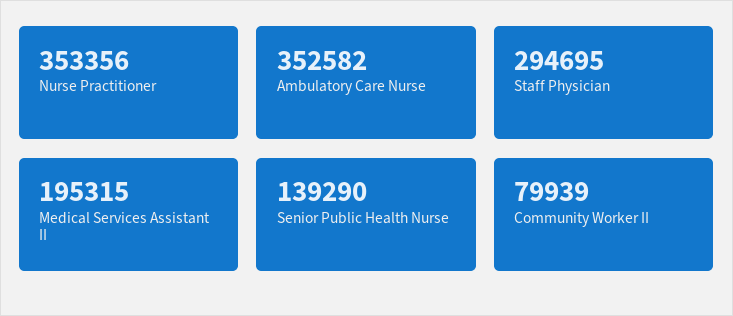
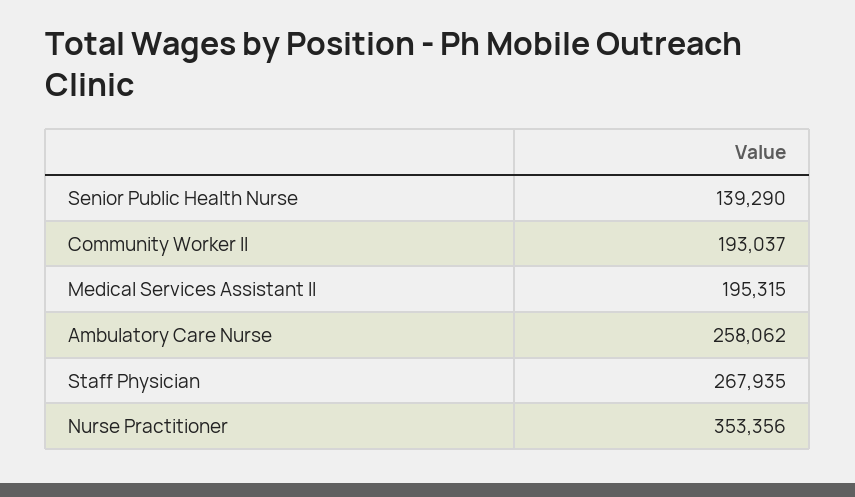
  {
    "Nurse Practitioner": 353356,
-   "Ambulatory Care Nurse": 352582,
+   "Ambulatory Care Nurse": 258062,
-   "Staff Physician": 294695,
+   "Staff Physician": 267935,
    "Medical Services Assistant II": 195315,
    "Senior Public Health Nurse": 139290,
-   "Community Worker II": 79939
+   "Community Worker II": 193037
  }

